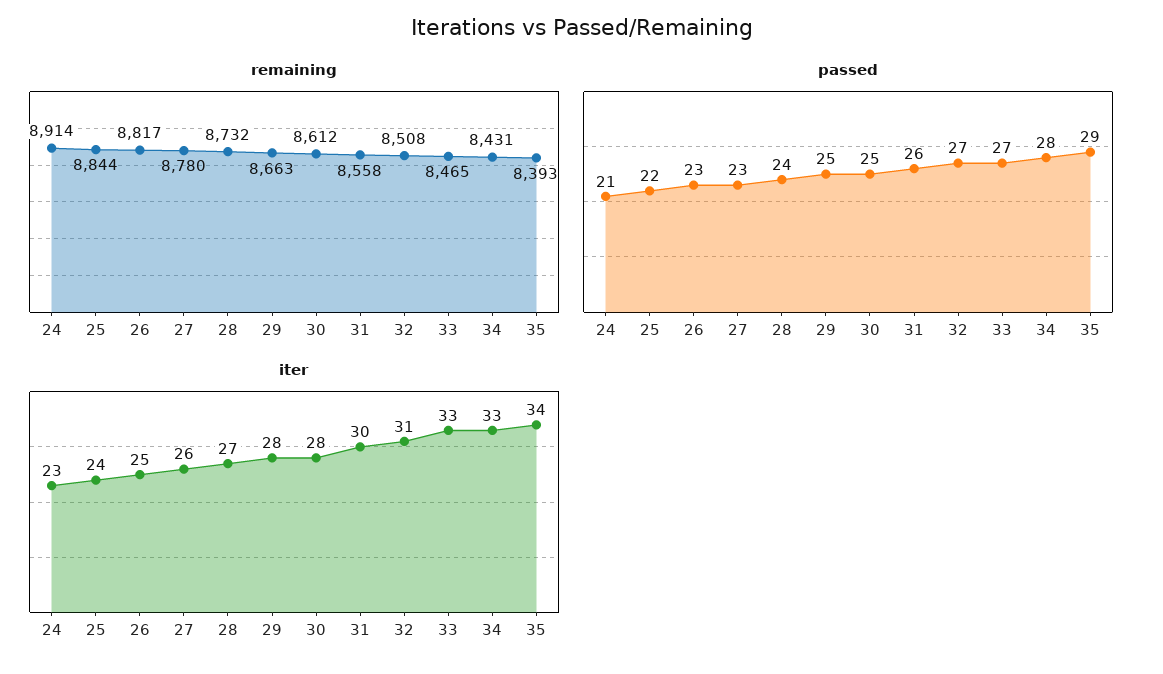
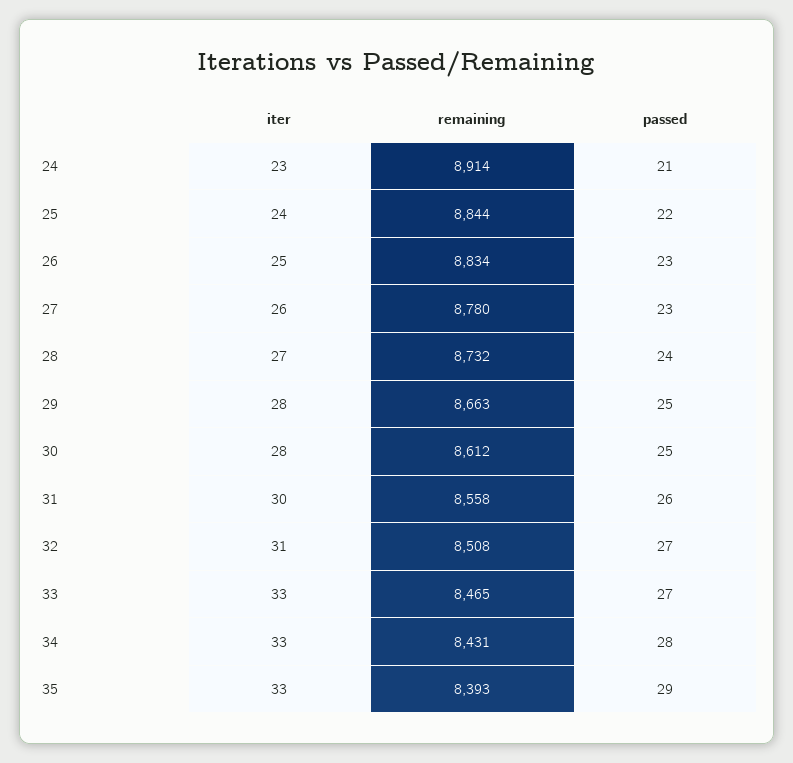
  {
    "remaining": {
      "24": 8914,
      "25": 8844,
-     "26": 8817,
+     "26": 8834,
      "27": 8780,
      "28": 8732,
      "29": 8663,
      "30": 8612,
      "31": 8558,
      "32": 8508,
      "33": 8465,
      "34": 8431,
      "35": 8393
    },
    "passed": {
      "24": 21,
      "25": 22,
      "26": 23,
      "27": 23,
      "28": 24,
      "29": 25,
      "30": 25,
      "31": 26,
      "32": 27,
      "33": 27,
      "34": 28,
      "35": 29
    },
    "iter": {
      "24": 23,
      "25": 24,
      "26": 25,
      "27": 26,
      "28": 27,
      "29": 28,
      "30": 28,
      "31": 30,
      "32": 31,
      "33": 33,
      "34": 33,
-     "35": 34
+     "35": 33
    }
  }

